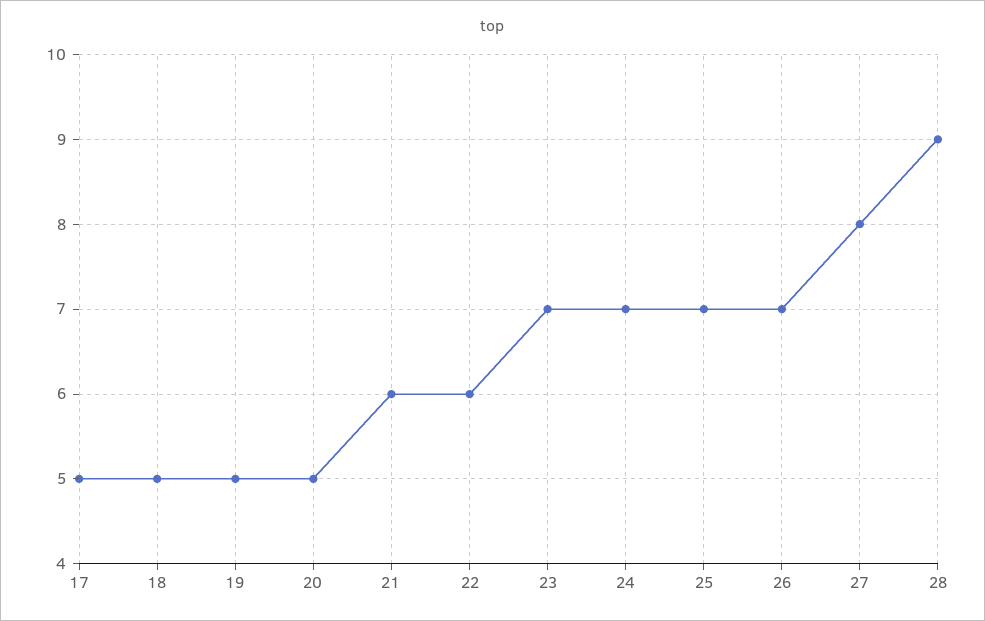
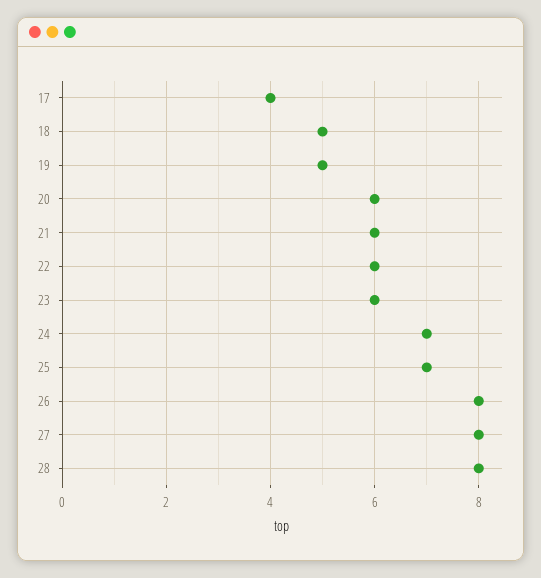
  {
-   "17": 5,
+   "17": 4,
    "18": 5,
    "19": 5,
-   "20": 5,
+   "20": 6,
    "21": 6,
    "22": 6,
-   "23": 7,
+   "23": 6,
    "24": 7,
    "25": 7,
-   "26": 7,
+   "26": 8,
    "27": 8,
-   "28": 9
+   "28": 8
  }

